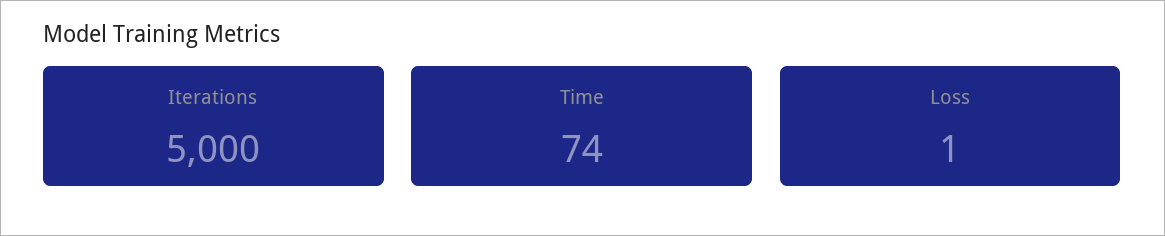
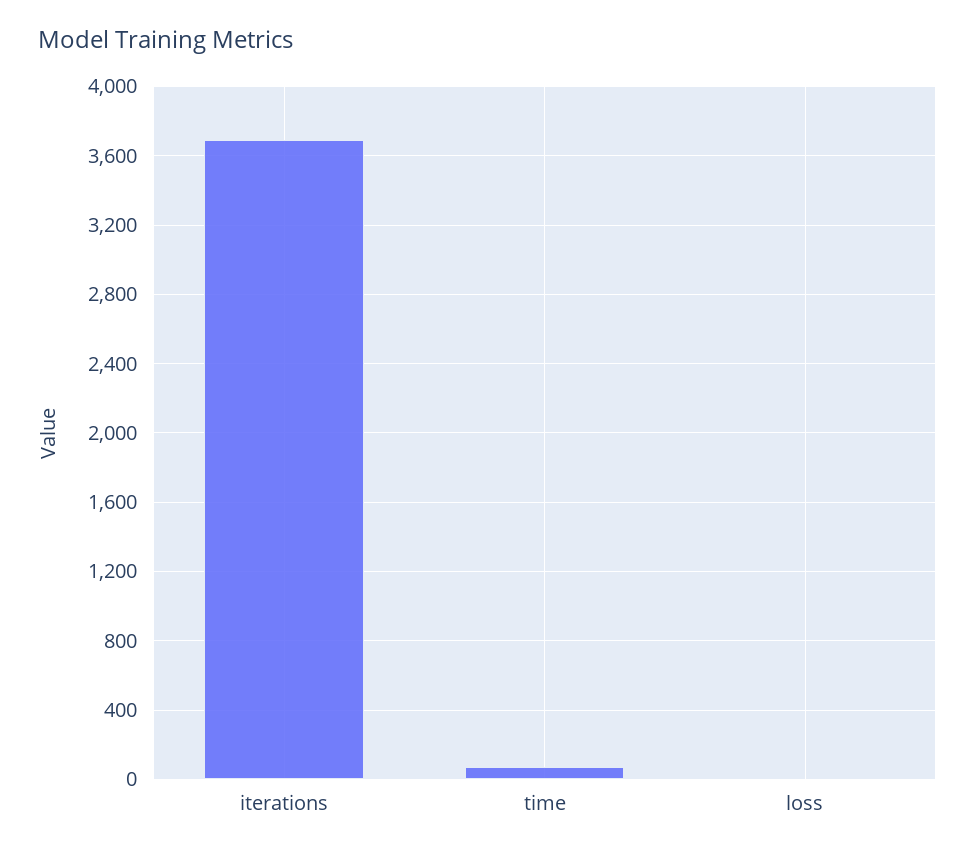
  {
-   "Iterations": 5000,
+   "Iterations": 3700,
    "Time": 74,
    "Loss": 1
  }

